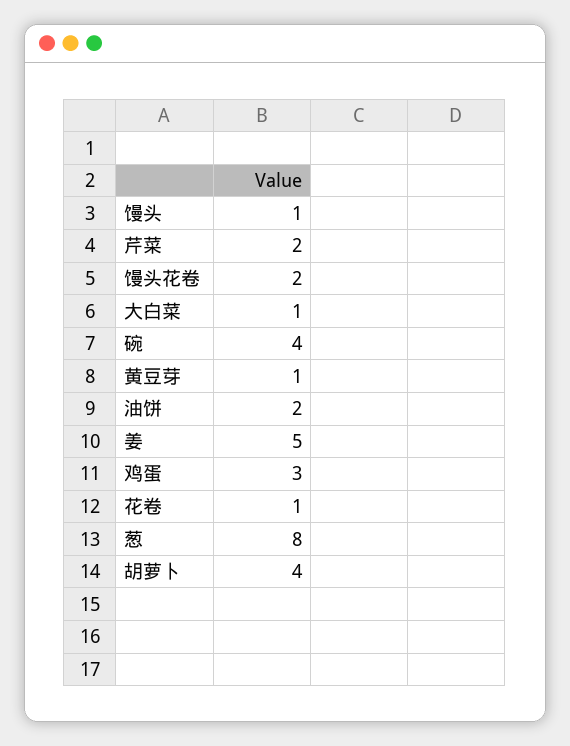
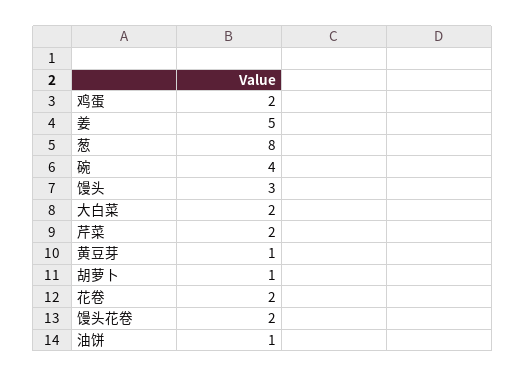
  {
-   "馒头": 1,
+   "馒头": 3,
    "芹菜": 2,
    "馒头花卷": 2,
-   "大白菜": 1,
+   "大白菜": 2,
    "碗": 4,
    "黄豆芽": 1,
-   "油饼": 2,
+   "油饼": 1,
    "姜": 5,
-   "鸡蛋": 3,
+   "鸡蛋": 2,
-   "花卷": 1,
+   "花卷": 2,
    "葱": 8,
-   "胡萝卜": 4
+   "胡萝卜": 1
  }

